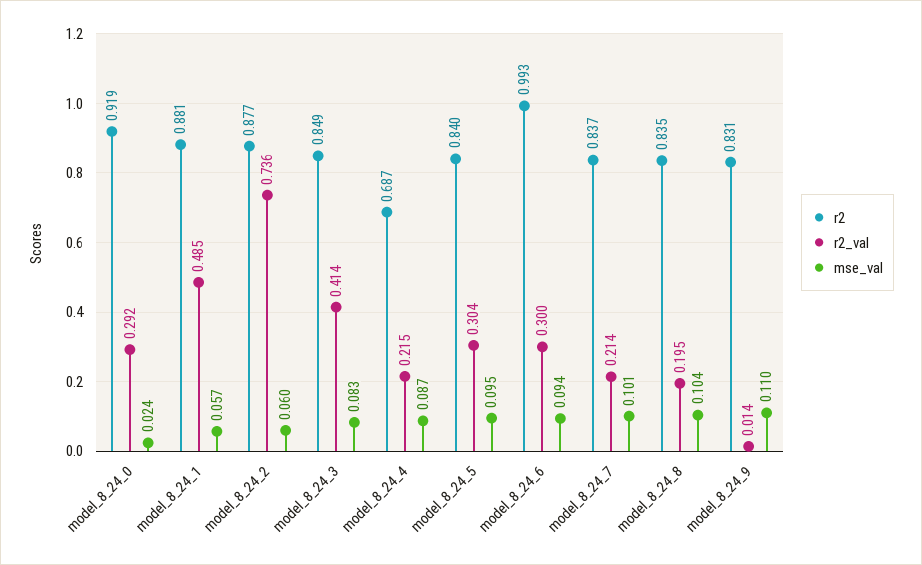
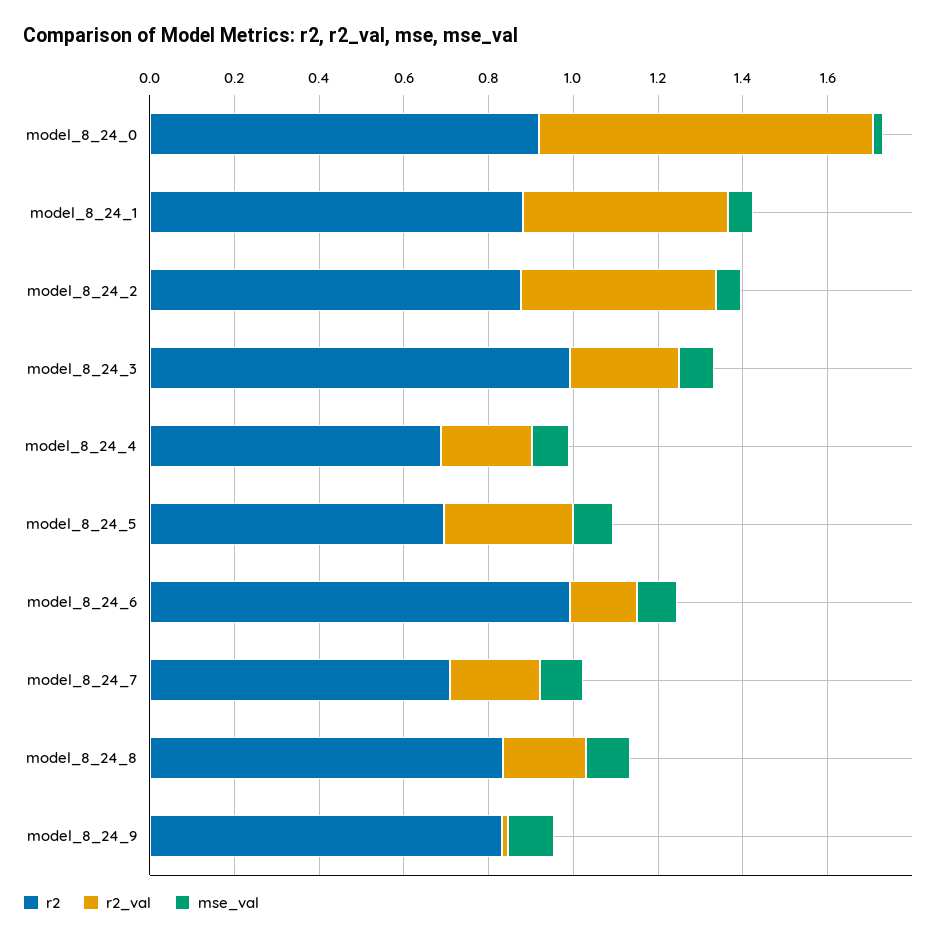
  {
    "r2": {
      "model_8_24_0": 0.919,
      "model_8_24_1": 0.881,
      "model_8_24_2": 0.877,
-     "model_8_24_3": 0.849,
+     "model_8_24_3": 1,
      "model_8_24_4": 0.687,
-     "model_8_24_5": 0.84,
+     "model_8_24_5": 0.7,
      "model_8_24_6": 0.993,
-     "model_8_24_7": 0.837,
+     "model_8_24_7": 0.7,
      "model_8_24_8": 0.835,
      "model_8_24_9": 0.831
    },
    "r2_val": {
-     "model_8_24_0": 0.292,
+     "model_8_24_0": 0.8,
      "model_8_24_1": 0.485,
-     "model_8_24_2": 0.736,
+     "model_8_24_2": 0.45,
-     "model_8_24_3": 0.414,
+     "model_8_24_3": 0.25,
      "model_8_24_4": 0.215,
      "model_8_24_5": 0.304,
-     "model_8_24_6": 0.3,
+     "model_8_24_6": 0.15,
      "model_8_24_7": 0.214,
      "model_8_24_8": 0.195,
      "model_8_24_9": 0.014
    },
    "mse_val": {
      "model_8_24_0": 0.024,
      "model_8_24_1": 0.057,
      "model_8_24_2": 0.06,
      "model_8_24_3": 0.083,
      "model_8_24_4": 0.087,
      "model_8_24_5": 0.095,
      "model_8_24_6": 0.094,
      "model_8_24_7": 0.101,
      "model_8_24_8": 0.104,
      "model_8_24_9": 0.11
    }
  }

